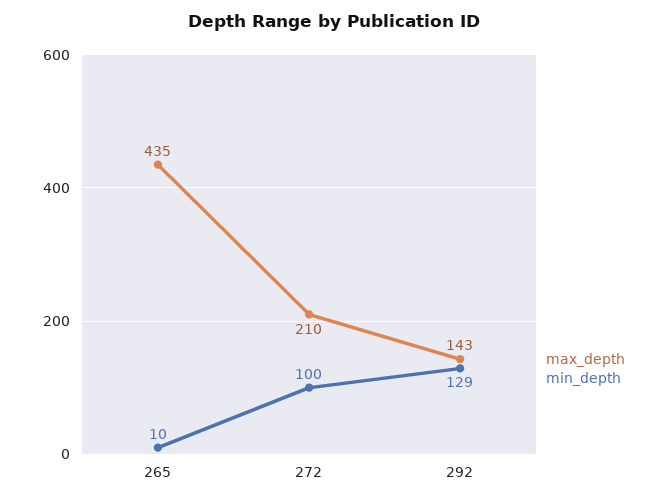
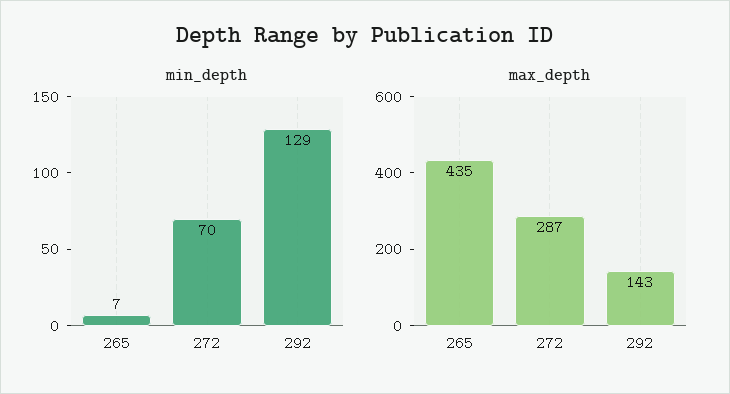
  {
    "max_depth": {
      "265": 435,
-     "272": 210,
+     "272": 287,
      "292": 143
    },
    "min_depth": {
-     "265": 10,
+     "265": 7,
-     "272": 100,
+     "272": 70,
      "292": 129
    }
  }

